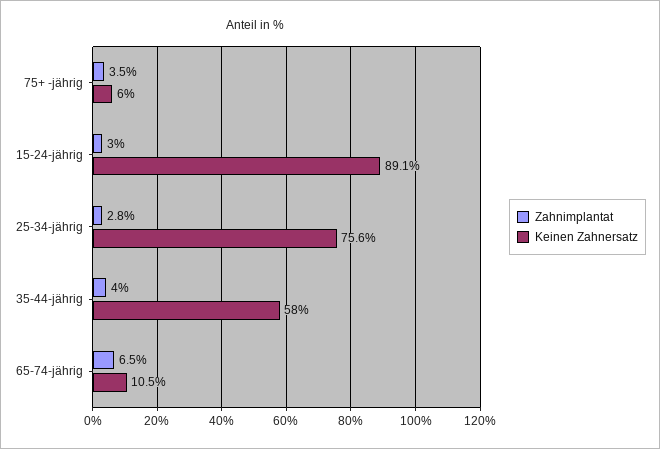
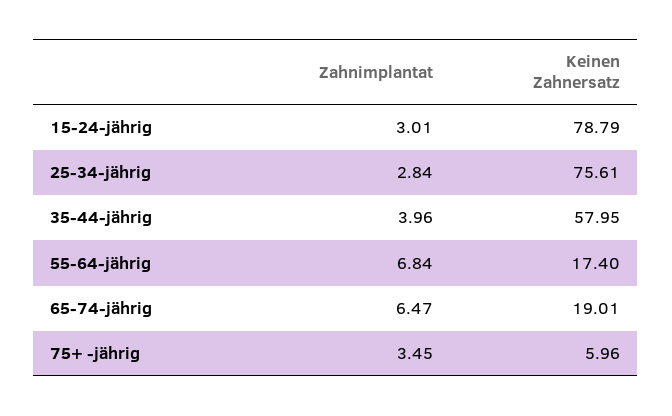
  {
    "Zahnimplantat": {
      "75+ -jährig": 3.45,
      "15-24-jährig": 3.01,
      "25-34-jährig": 2.84,
      "35-44-jährig": 3.96,
-     "65-74-jährig": 6.47
+     "65-74-jährig": 6.47,
+     "55-64-jährig": 6.84
    },
    "Keinen Zahnersatz": {
      "75+ -jährig": 5.96,
-     "15-24-jährig": 89.1,
+     "15-24-jährig": 78.79,
      "25-34-jährig": 75.61,
      "35-44-jährig": 57.95,
-     "65-74-jährig": 10.5
+     "65-74-jährig": 19.01,
+     "55-64-jährig": 17.4
    }
  }

